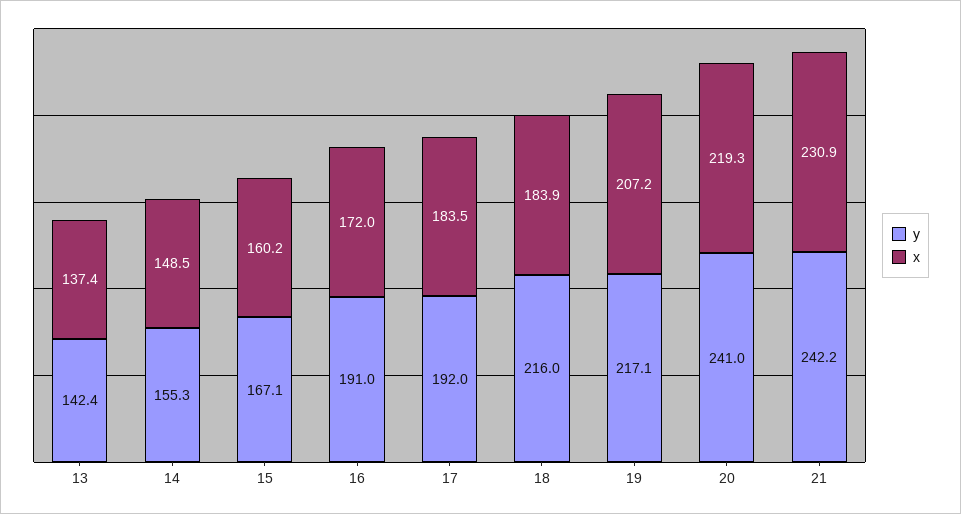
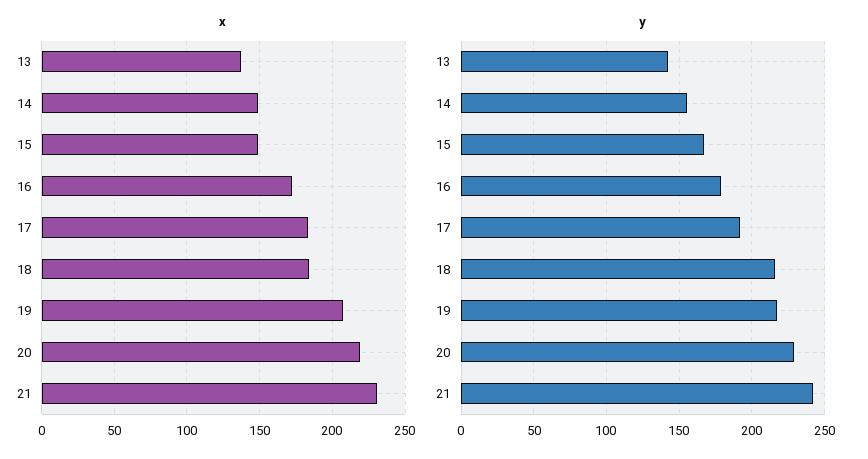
  {
    "y": {
      "13": 142.4,
      "14": 155.3,
      "15": 167.1,
-     "16": 191,
+     "16": 180,
      "17": 192,
      "18": 216,
      "19": 217.1,
-     "20": 241,
+     "20": 230,
      "21": 242.2
    },
    "x": {
      "13": 137.4,
      "14": 148.5,
-     "15": 160.2,
+     "15": 150,
      "16": 172,
      "17": 183.5,
      "18": 183.9,
      "19": 207.2,
      "20": 219.3,
      "21": 230.9
    }
  }

